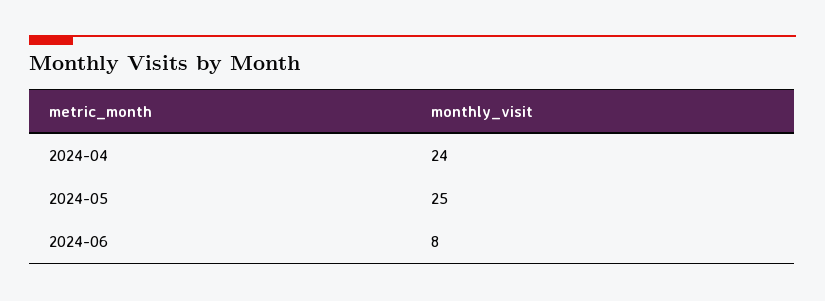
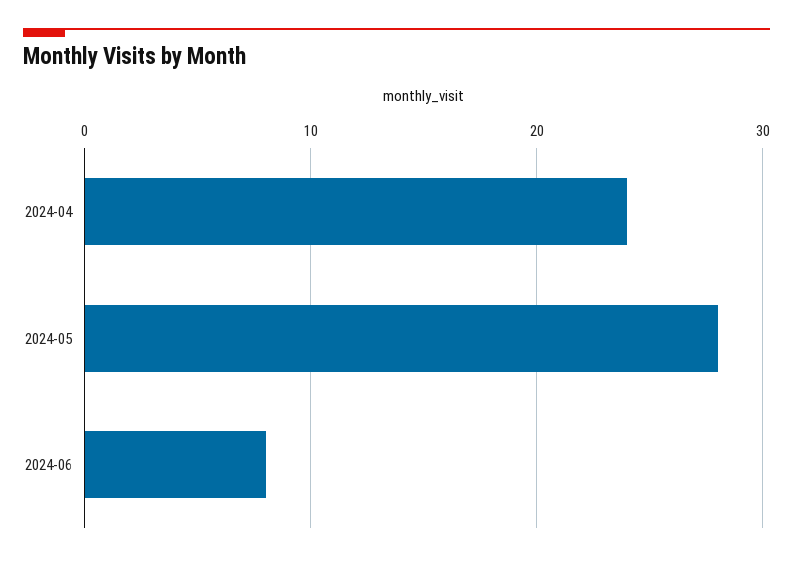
  {
    "2024-04": 24,
-   "2024-05": 25,
+   "2024-05": 28,
    "2024-06": 8
  }

